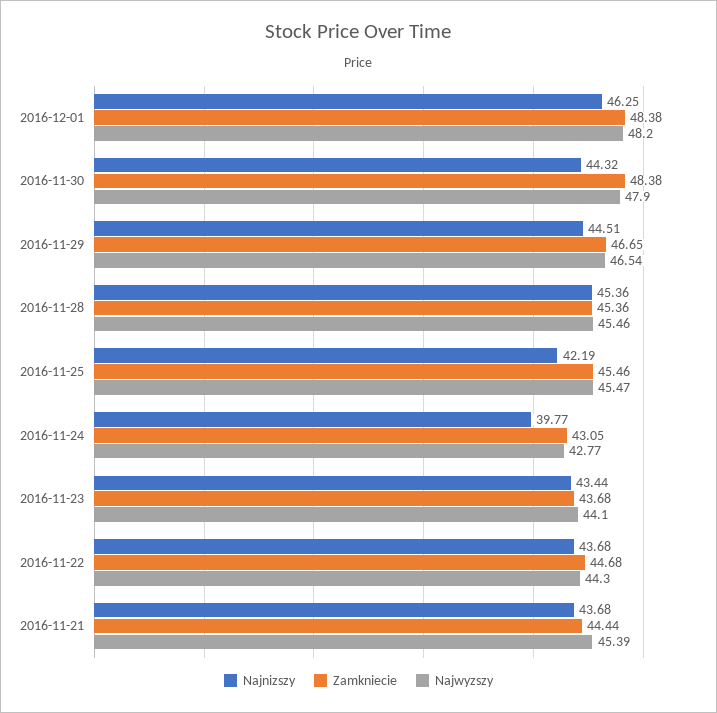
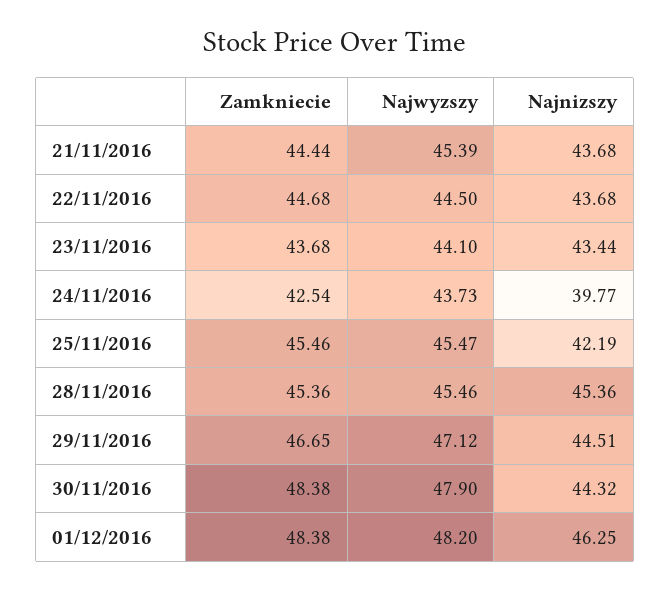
  {
    "Najnizszy": {
      "2016-12-01": 46.25,
      "2016-11-30": 44.32,
      "2016-11-29": 44.51,
      "2016-11-28": 45.36,
      "2016-11-25": 42.19,
      "2016-11-24": 39.77,
      "2016-11-23": 43.44,
      "2016-11-22": 43.68,
      "2016-11-21": 43.68
    },
    "Zamkniecie": {
      "2016-12-01": 48.38,
      "2016-11-30": 48.38,
      "2016-11-29": 46.65,
      "2016-11-28": 45.36,
      "2016-11-25": 45.46,
-     "2016-11-24": 43.05,
+     "2016-11-24": 42.54,
      "2016-11-23": 43.68,
      "2016-11-22": 44.68,
      "2016-11-21": 44.44
    },
    "Najwyzszy": {
      "2016-12-01": 48.2,
      "2016-11-30": 47.9,
-     "2016-11-29": 46.54,
+     "2016-11-29": 47.12,
      "2016-11-28": 45.46,
      "2016-11-25": 45.47,
-     "2016-11-24": 42.77,
+     "2016-11-24": 43.73,
      "2016-11-23": 44.1,
-     "2016-11-22": 44.3,
+     "2016-11-22": 44.5,
      "2016-11-21": 45.39
    }
  }

